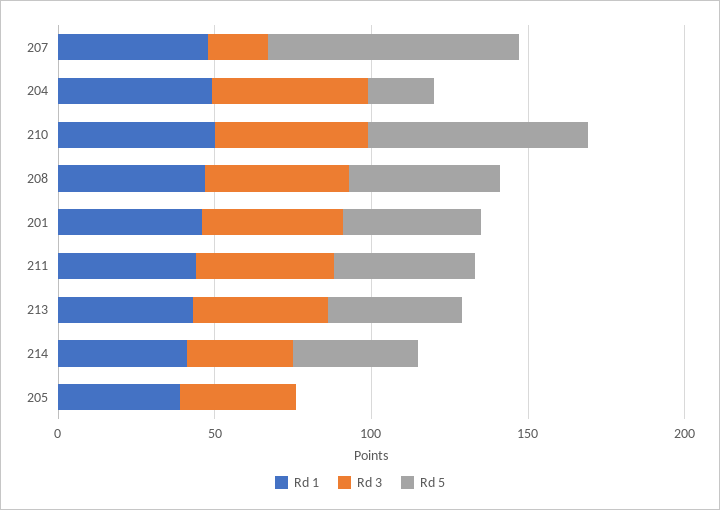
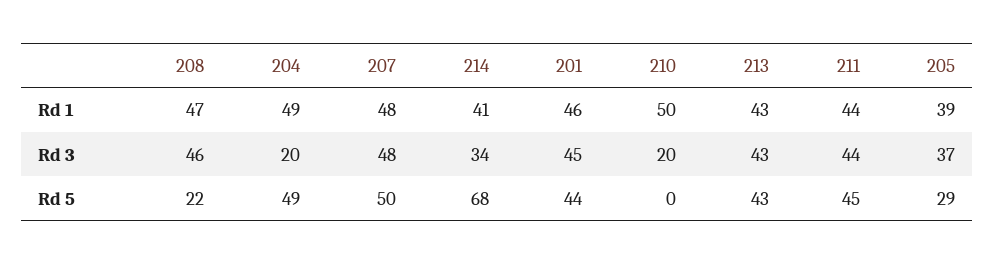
  {
    "Rd 1": {
      "207": 48,
      "204": 49,
      "210": 50,
      "208": 47,
      "201": 46,
      "211": 44,
      "213": 43,
      "214": 41,
      "205": 39
    },
    "Rd 3": {
-     "207": 20,
+     "207": 48,
-     "204": 50,
+     "204": 20,
-     "210": 50,
+     "210": 20,
      "208": 46,
      "201": 45,
      "211": 44,
      "213": 43,
      "214": 34,
      "205": 37
    },
    "Rd 5": {
-     "207": 80,
+     "207": 50,
-     "204": 20,
+     "204": 49,
-     "210": 70,
+     "210": 0,
-     "208": 50,
+     "208": 22,
      "201": 44,
      "211": 45,
      "213": 43,
-     "214": 40,
+     "214": 68,
-     "205": 0
+     "205": 29
    }
  }

